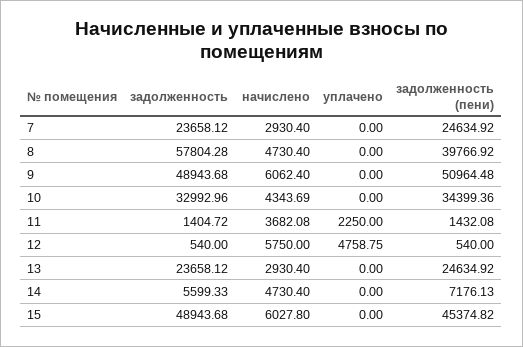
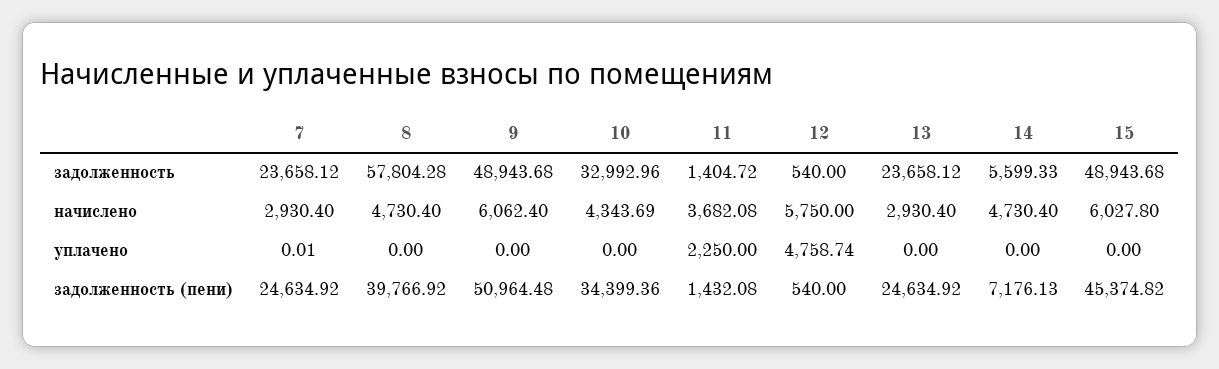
  {
    "задолженность": {
      "7": 23658.12,
      "8": 57804.28,
      "9": 48943.68,
      "10": 32992.96,
      "11": 1404.72,
      "12": 540,
      "13": 23658.12,
      "14": 5599.33,
      "15": 48943.68
    },
    "начислено": {
      "7": 2930.4,
      "8": 4730.4,
      "9": 6062.4,
      "10": 4343.69,
      "11": 3682.08,
      "12": 5750,
      "13": 2930.4,
      "14": 4730.4,
      "15": 6027.8
    },
    "уплачено": {
-     "7": 0,
+     "7": 0.01,
      "8": 0,
      "9": 0,
      "10": 0,
      "11": 2250,
-     "12": 4758.75,
+     "12": 4758.74,
      "13": 0,
      "14": 0,
      "15": 0
    },
    "задолженность (пени)": {
      "7": 24634.92,
      "8": 39766.92,
      "9": 50964.48,
      "10": 34399.36,
      "11": 1432.08,
      "12": 540,
      "13": 24634.92,
      "14": 7176.13,
      "15": 45374.82
    }
  }

